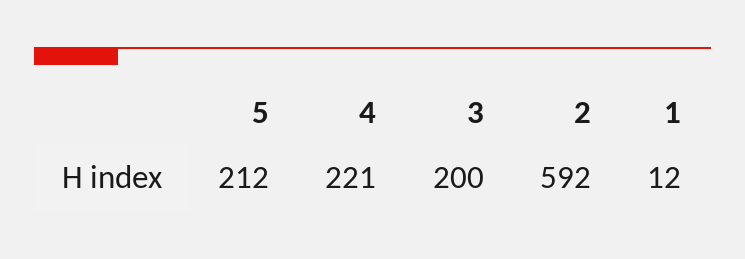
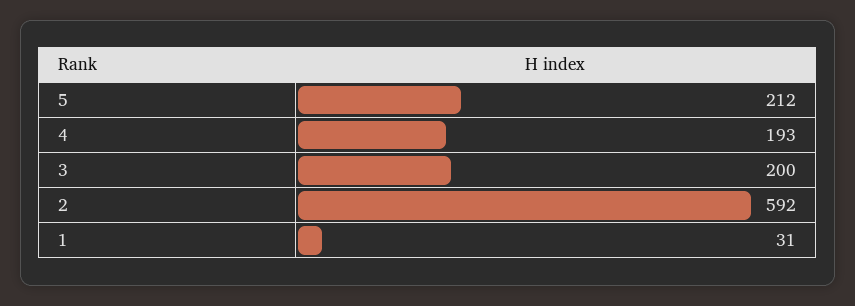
  {
    "5": 212,
-   "4": 221,
+   "4": 193,
    "3": 200,
    "2": 592,
-   "1": 12
+   "1": 31
  }

